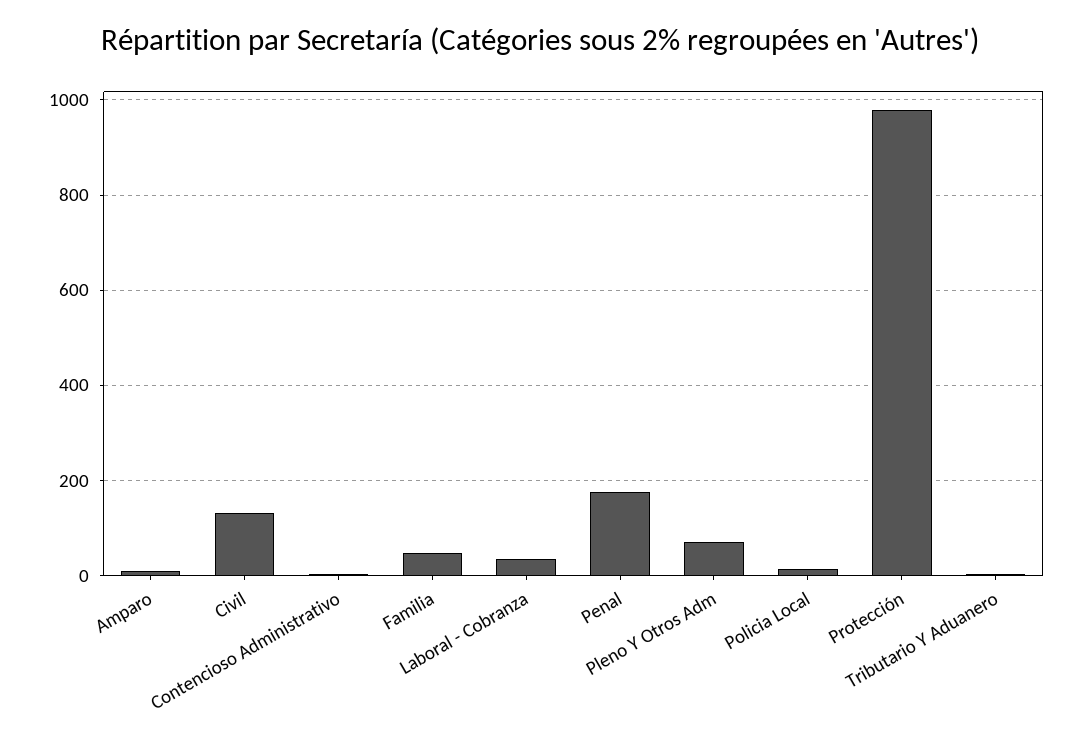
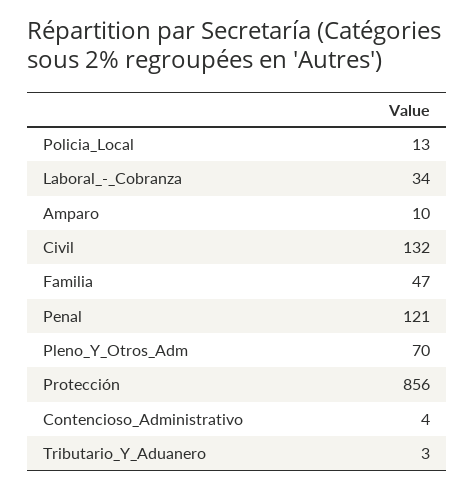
  {
    "Amparo": 10,
    "Civil": 132,
    "Contencioso Administrativo": 4,
    "Familia": 47,
    "Laboral - Cobranza": 34,
-   "Penal": 180,
+   "Penal": 121,
    "Pleno Y Otros Adm": 70,
    "Policia Local": 13,
-   "Protección": 980,
+   "Protección": 856,
    "Tributario Y Aduanero": 3
  }

